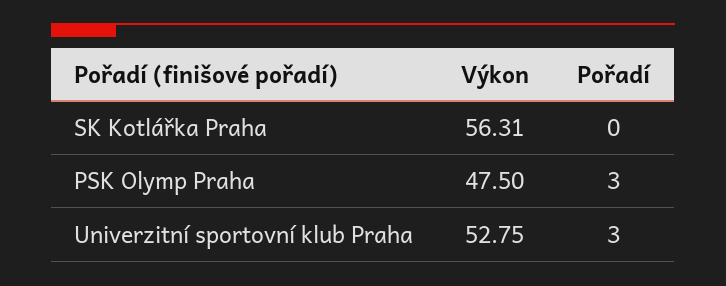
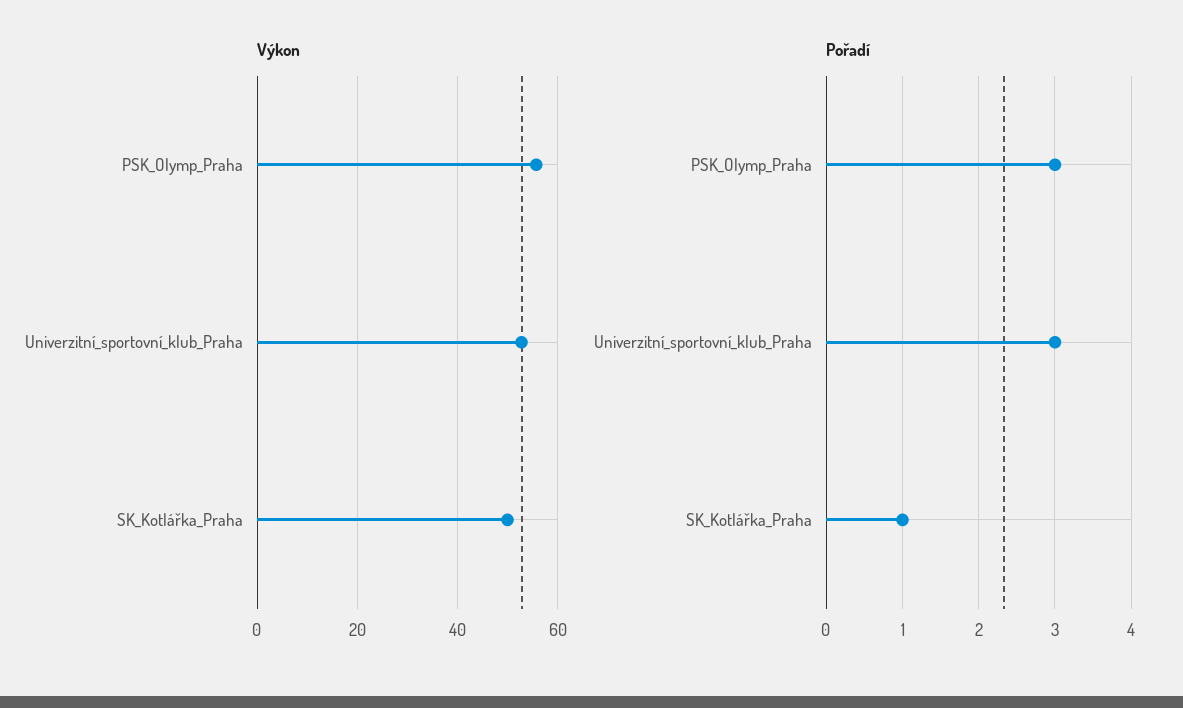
  {
    "Výkon": {
-     "SK Kotlářka Praha": 56.31,
+     "SK Kotlářka Praha": 50,
-     "PSK Olymp Praha": 47.5,
+     "PSK Olymp Praha": 56,
      "Univerzitní sportovní klub Praha": 52.75
    },
    "Pořadí": {
-     "SK Kotlářka Praha": 0,
+     "SK Kotlářka Praha": 1,
      "PSK Olymp Praha": 3,
      "Univerzitní sportovní klub Praha": 3
    }
  }

